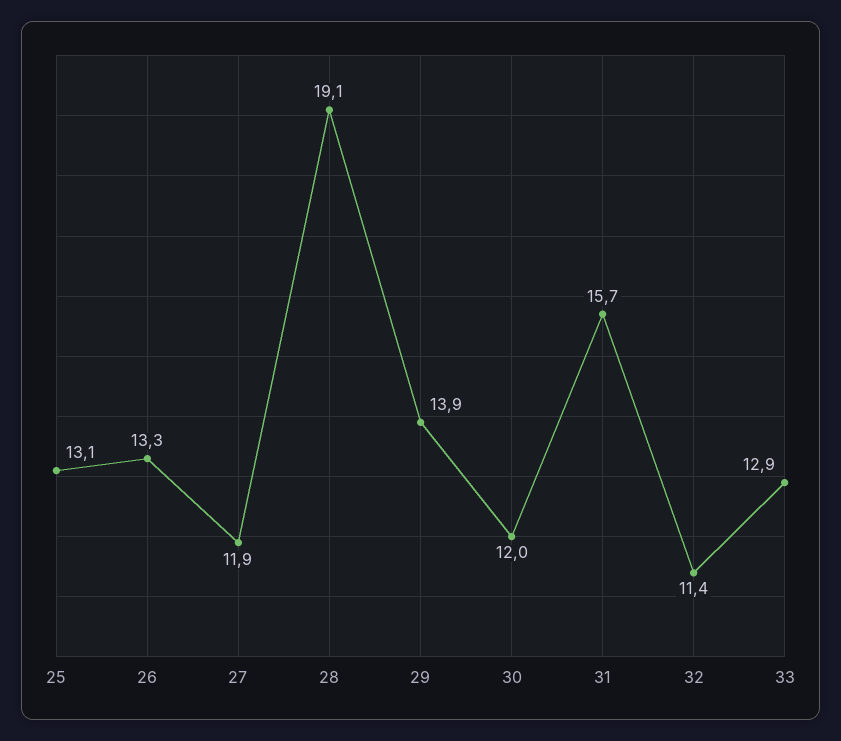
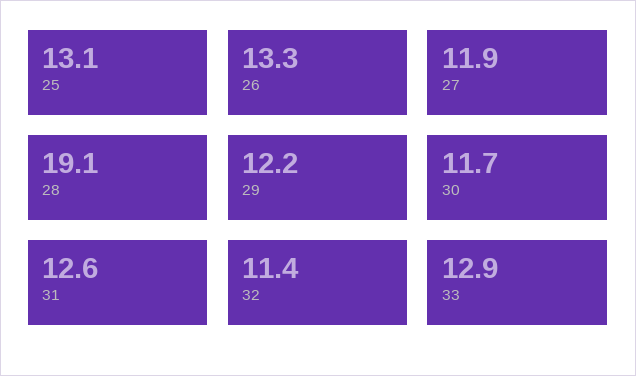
  {
    "25": 13.1,
    "26": 13.3,
    "27": 11.9,
    "28": 19.1,
-   "29": 13.9,
+   "29": 12.2,
-   "30": 12,
+   "30": 11.7,
-   "31": 15.7,
+   "31": 12.6,
    "32": 11.4,
    "33": 12.9
  }

